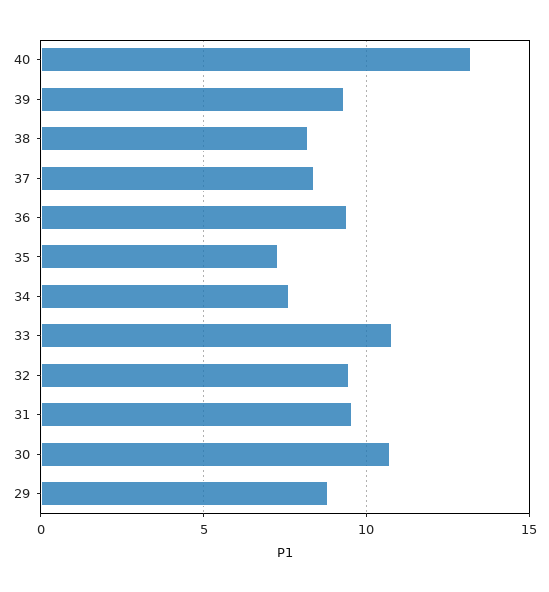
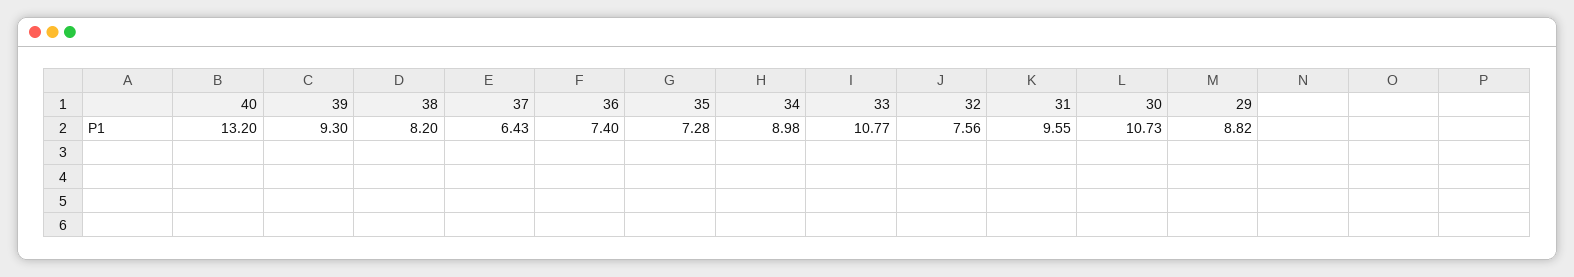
  {
    "40": 13.2,
    "39": 9.3,
    "38": 8.2,
-   "37": 8.5,
+   "37": 6.43,
-   "36": 9.5,
+   "36": 7.4,
    "35": 7.28,
-   "34": 7.5,
+   "34": 8.98,
    "33": 10.77,
-   "32": 9.5,
+   "32": 7.56,
    "31": 9.55,
    "30": 10.73,
    "29": 8.82
  }

